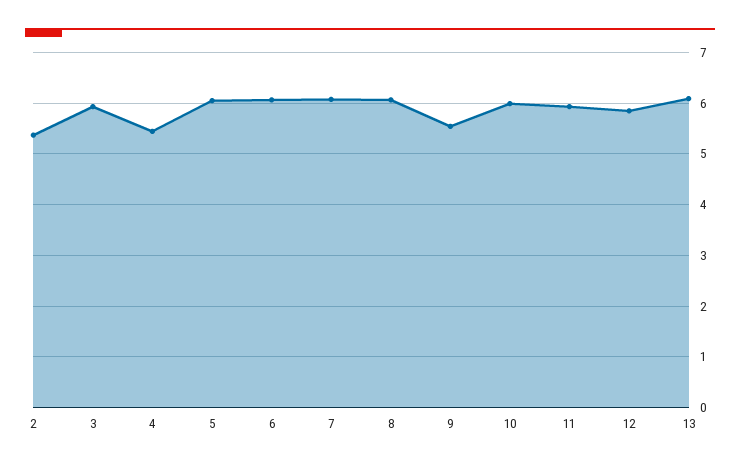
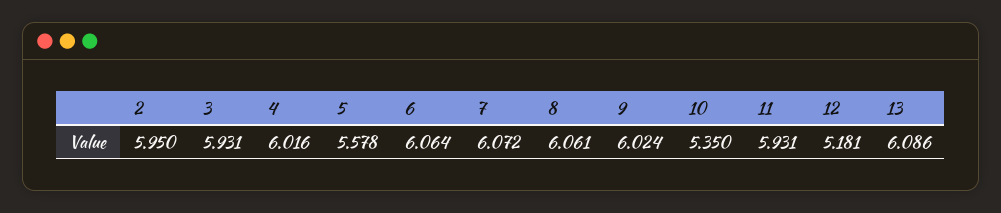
  {
-   "2": 5.4,
+   "2": 5.95,
    "3": 5.931,
-   "4": 5.4,
+   "4": 6.016,
-   "5": 6,
+   "5": 5.578,
    "6": 6.064,
    "7": 6.072,
    "8": 6.061,
-   "9": 5.6,
+   "9": 6.024,
-   "10": 6,
+   "10": 5.35,
    "11": 5.931,
-   "12": 5.8,
+   "12": 5.181,
    "13": 6.086
  }

